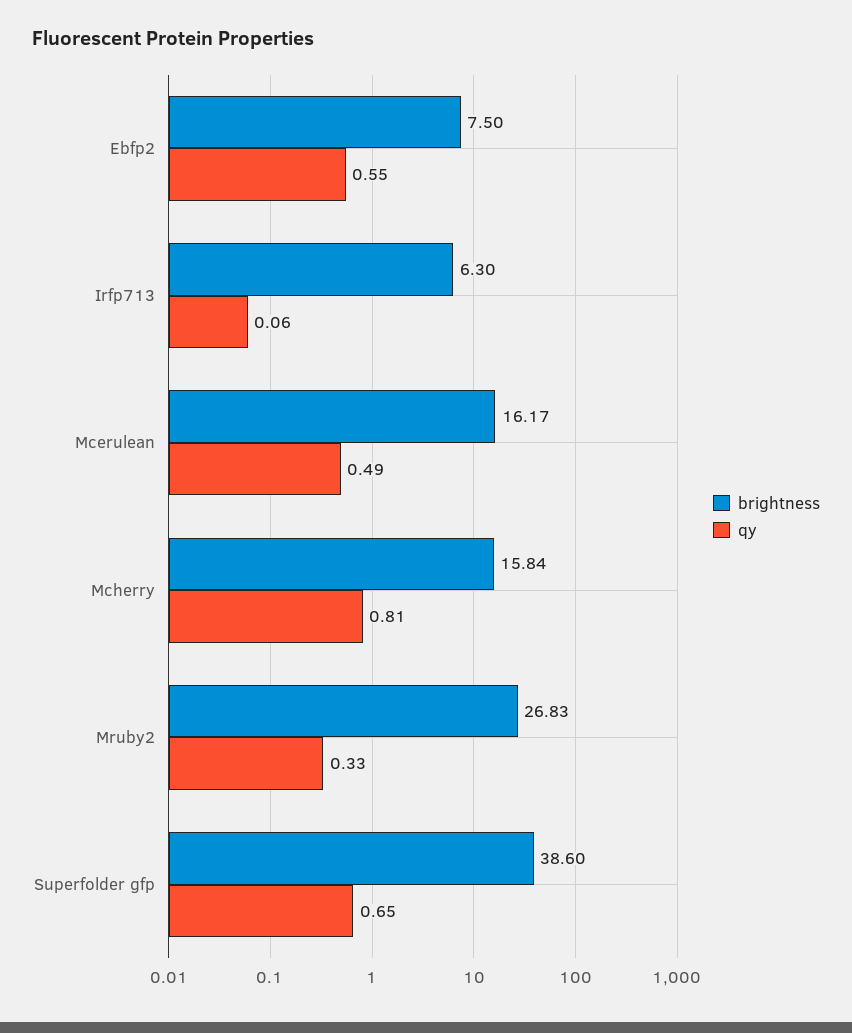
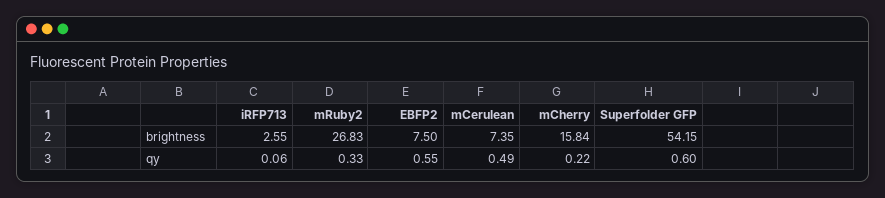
  {
    "brightness": {
      "Ebfp2": 7.5,
-     "Irfp713": 6.3,
+     "Irfp713": 2.55,
-     "Mcerulean": 16.17,
+     "Mcerulean": 7.35,
      "Mcherry": 15.84,
      "Mruby2": 26.83,
-     "Superfolder gfp": 38.6
+     "Superfolder gfp": 54.15
    },
    "qy": {
      "Ebfp2": 0.55,
      "Irfp713": 0.06,
      "Mcerulean": 0.49,
-     "Mcherry": 0.81,
+     "Mcherry": 0.22,
      "Mruby2": 0.33,
-     "Superfolder gfp": 0.65
+     "Superfolder gfp": 0.6
    }
  }

